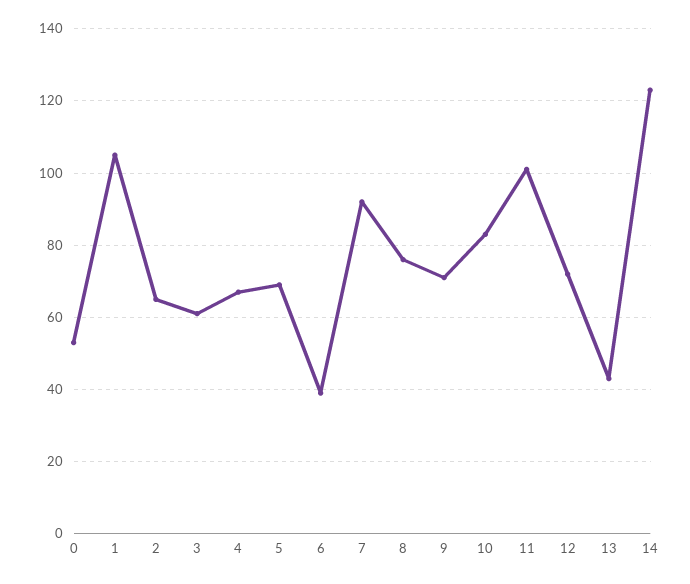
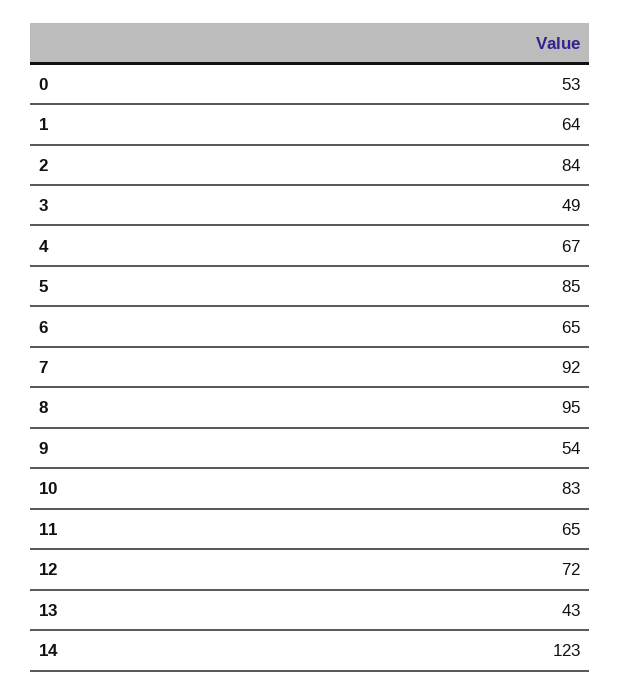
  {
    "0": 53,
-   "1": 105,
+   "1": 64,
-   "2": 65,
+   "2": 84,
-   "3": 60,
+   "3": 49,
    "4": 67,
-   "5": 70,
+   "5": 85,
-   "6": 40,
+   "6": 65,
    "7": 92,
-   "8": 75,
+   "8": 95,
-   "9": 70,
+   "9": 54,
    "10": 83,
-   "11": 100,
+   "11": 65,
    "12": 72,
    "13": 43,
    "14": 123
  }

